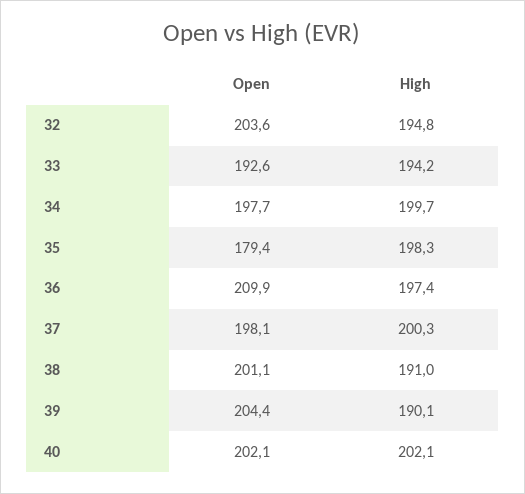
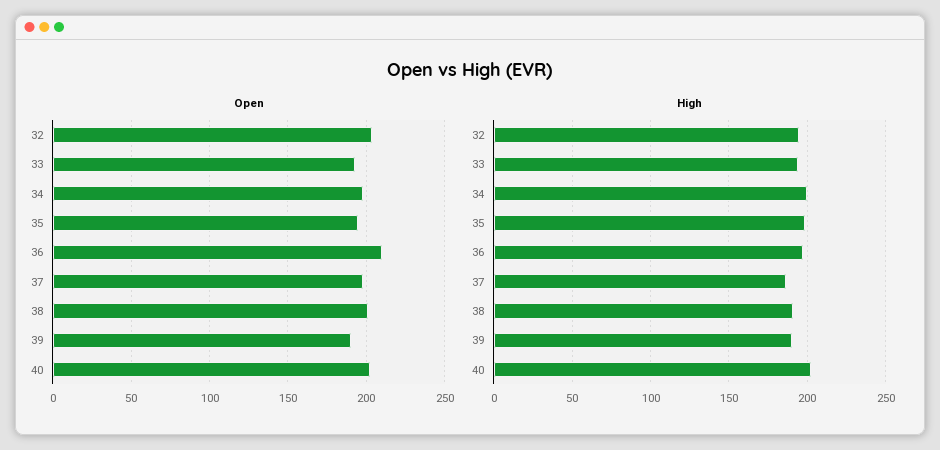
  {
    "Open": {
      "32": 203.6,
      "33": 192.6,
      "34": 197.7,
-     "35": 179.4,
+     "35": 195,
      "36": 209.9,
      "37": 198.1,
      "38": 201.1,
-     "39": 204.4,
+     "39": 190,
      "40": 202.1
    },
    "High": {
      "32": 194.8,
      "33": 194.2,
      "34": 199.7,
      "35": 198.3,
      "36": 197.4,
-     "37": 200.3,
+     "37": 185,
      "38": 191,
      "39": 190.1,
      "40": 202.1
    }
  }

